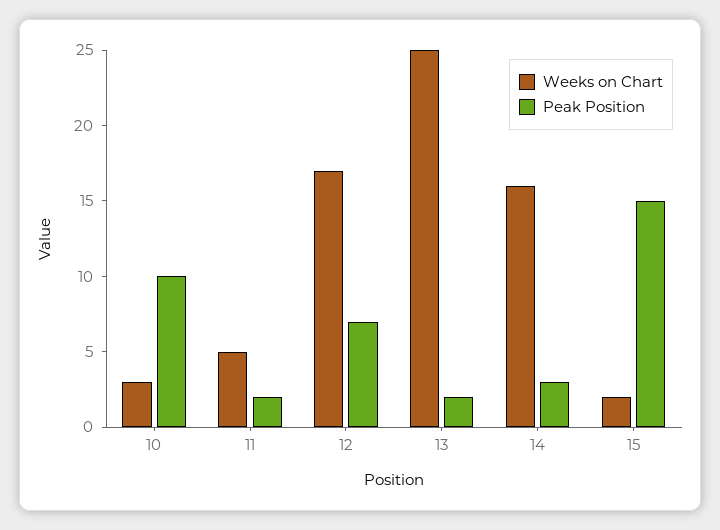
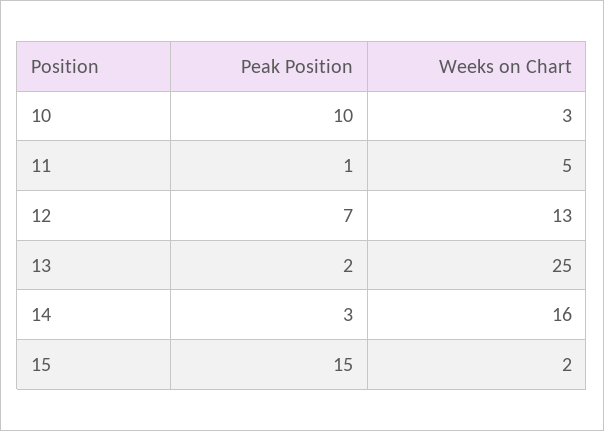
  {
    "Weeks on Chart": {
      "10": 3,
      "11": 5,
-     "12": 17,
+     "12": 13,
      "13": 25,
      "14": 16,
      "15": 2
    },
    "Peak Position": {
      "10": 10,
-     "11": 2,
+     "11": 1,
      "12": 7,
      "13": 2,
      "14": 3,
      "15": 15
    }
  }

